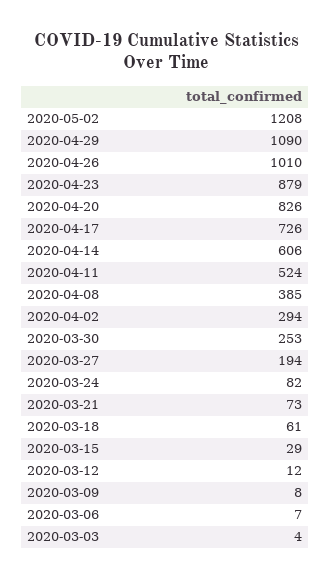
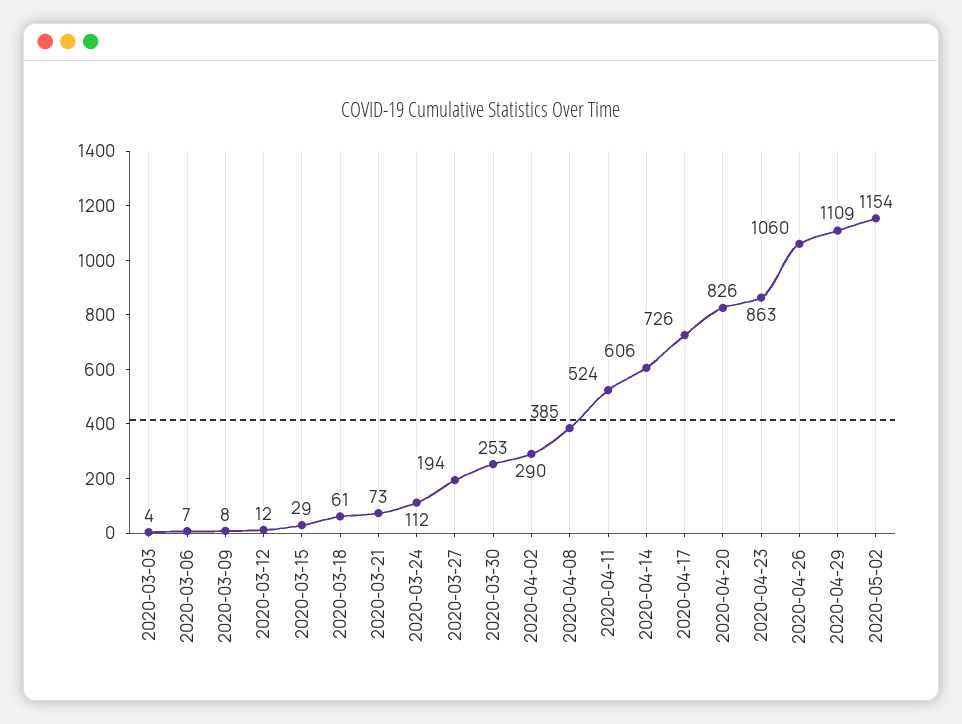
  {
-   "2020-05-02": 1208,
+   "2020-05-02": 1154,
-   "2020-04-29": 1090,
+   "2020-04-29": 1109,
-   "2020-04-26": 1010,
+   "2020-04-26": 1060,
-   "2020-04-23": 879,
+   "2020-04-23": 863,
    "2020-04-20": 826,
    "2020-04-17": 726,
    "2020-04-14": 606,
    "2020-04-11": 524,
    "2020-04-08": 385,
-   "2020-04-02": 294,
+   "2020-04-02": 290,
    "2020-03-30": 253,
    "2020-03-27": 194,
-   "2020-03-24": 82,
+   "2020-03-24": 112,
    "2020-03-21": 73,
    "2020-03-18": 61,
    "2020-03-15": 29,
    "2020-03-12": 12,
    "2020-03-09": 8,
    "2020-03-06": 7,
    "2020-03-03": 4
  }

